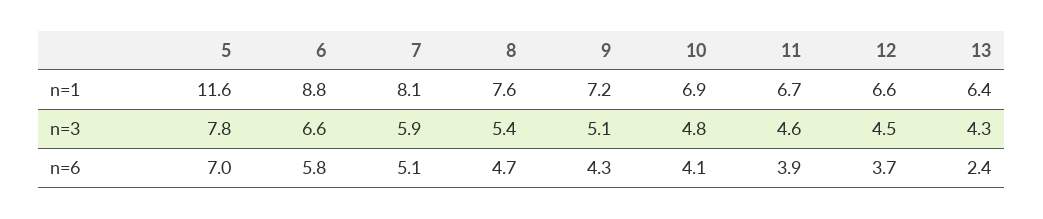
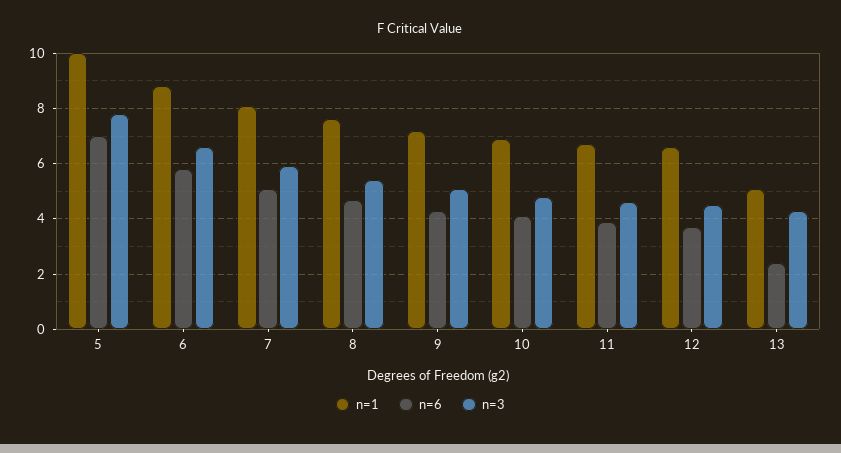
  {
    "n=1": {
-     "5": 11.6,
+     "5": 10,
      "6": 8.8,
      "7": 8.1,
      "8": 7.6,
      "9": 7.2,
      "10": 6.9,
      "11": 6.7,
      "12": 6.6,
-     "13": 6.4
+     "13": 5
    },
    "n=3": {
      "5": 7.8,
      "6": 6.6,
      "7": 5.9,
      "8": 5.4,
      "9": 5.1,
      "10": 4.8,
      "11": 4.6,
      "12": 4.5,
      "13": 4.3
    },
    "n=6": {
      "5": 7,
      "6": 5.8,
      "7": 5.1,
      "8": 4.7,
      "9": 4.3,
      "10": 4.1,
      "11": 3.9,
      "12": 3.7,
      "13": 2.4
    }
  }

